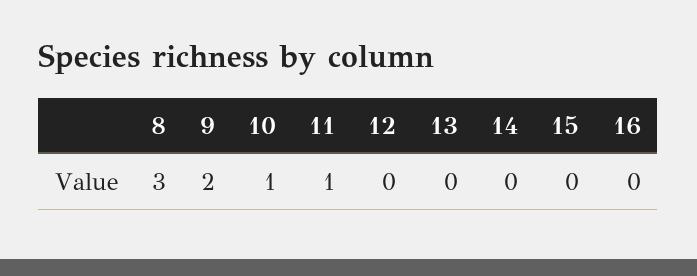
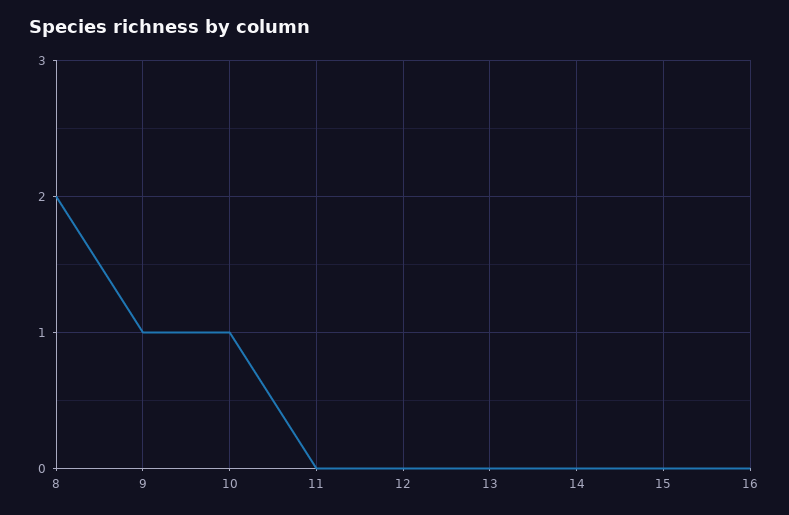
  {
-   "8": 3,
+   "8": 2,
-   "9": 2,
+   "9": 1,
    "10": 1,
-   "11": 1,
+   "11": 0,
    "12": 0,
    "13": 0,
    "14": 0,
    "15": 0,
    "16": 0
  }

